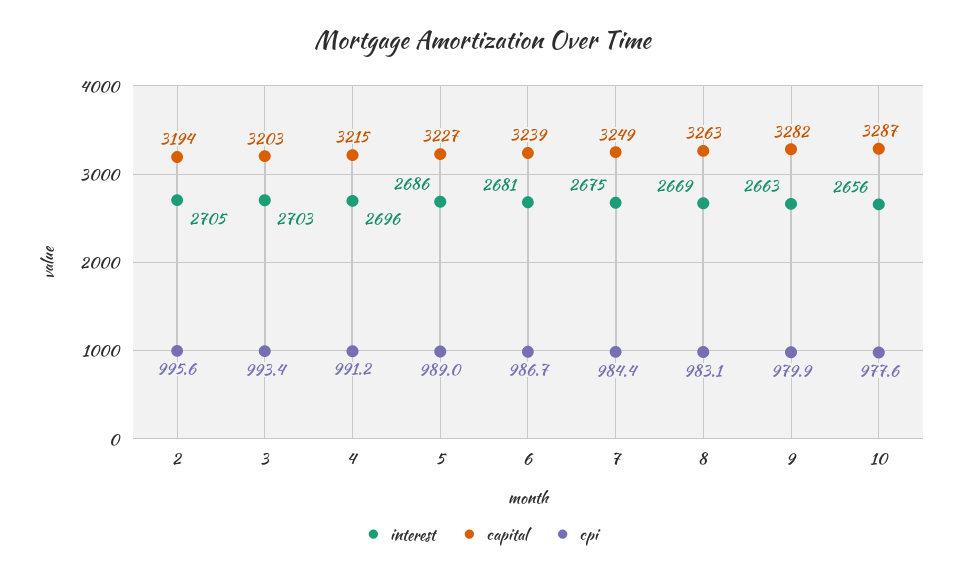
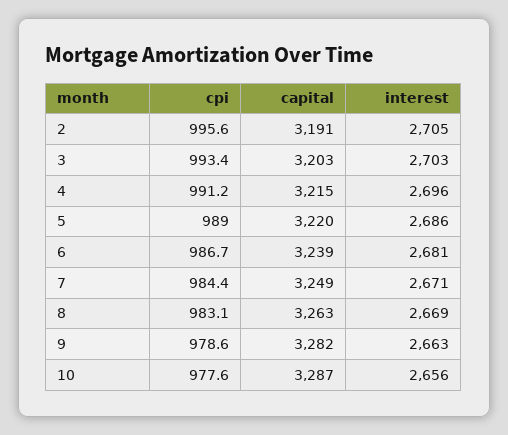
  {
    "interest": {
      "2": 2705,
      "3": 2703,
      "4": 2696,
      "5": 2686,
      "6": 2681,
-     "7": 2675,
+     "7": 2671,
      "8": 2669,
      "9": 2663,
      "10": 2656
    },
    "capital": {
-     "2": 3194,
+     "2": 3191,
      "3": 3203,
      "4": 3215,
-     "5": 3227,
+     "5": 3220,
      "6": 3239,
      "7": 3249,
      "8": 3263,
      "9": 3282,
      "10": 3287
    },
    "cpi": {
      "2": 995.6,
      "3": 993.4,
      "4": 991.2,
      "5": 989,
      "6": 986.7,
      "7": 984.4,
      "8": 983.1,
-     "9": 979.9,
+     "9": 978.6,
      "10": 977.6
    }
  }

